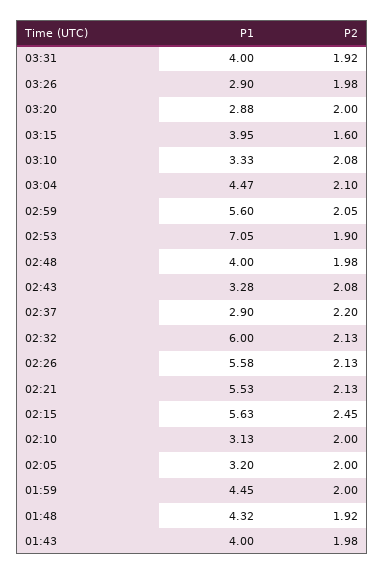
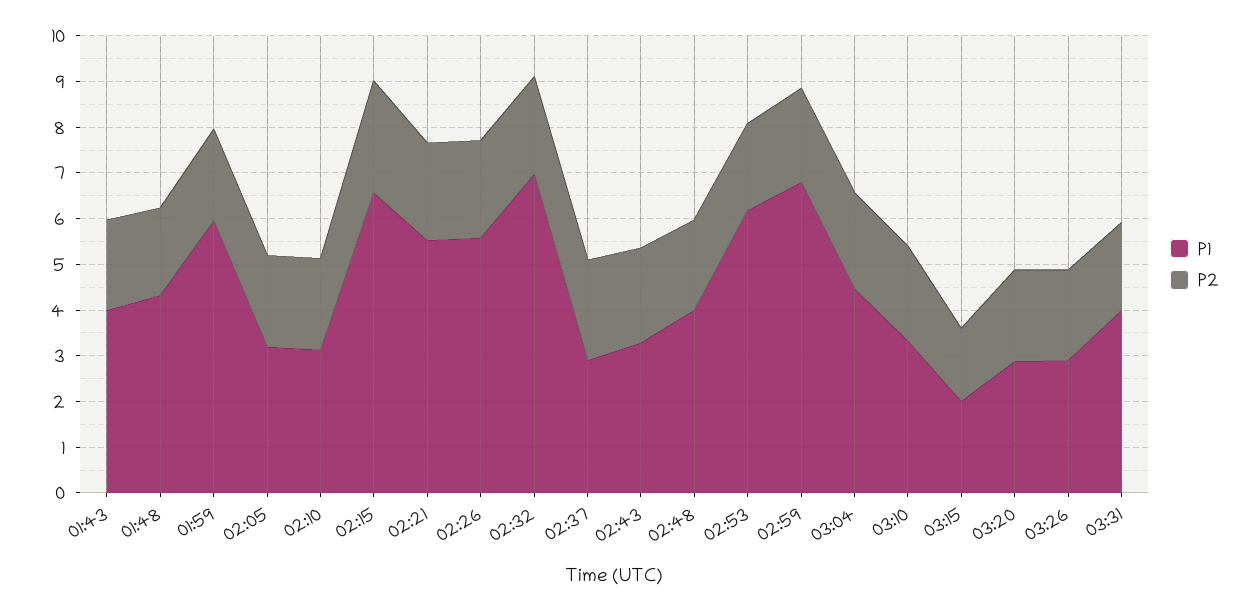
  {
    "P1": {
      "03:31": 4,
      "03:26": 2.9,
      "03:20": 2.88,
-     "03:15": 3.95,
+     "03:15": 2,
      "03:10": 3.33,
      "03:04": 4.47,
-     "02:59": 5.6,
+     "02:59": 6.8,
-     "02:53": 7.05,
+     "02:53": 6.2,
      "02:48": 4,
      "02:43": 3.28,
      "02:37": 2.9,
-     "02:32": 6,
+     "02:32": 7,
      "02:26": 5.58,
      "02:21": 5.53,
-     "02:15": 5.63,
+     "02:15": 6.6,
      "02:10": 3.13,
      "02:05": 3.2,
-     "01:59": 4.45,
+     "01:59": 6,
      "01:48": 4.32,
      "01:43": 4
    },
    "P2": {
      "03:31": 1.92,
      "03:26": 1.98,
      "03:20": 2,
      "03:15": 1.6,
      "03:10": 2.08,
      "03:04": 2.1,
      "02:59": 2.05,
      "02:53": 1.9,
      "02:48": 1.98,
      "02:43": 2.08,
      "02:37": 2.2,
      "02:32": 2.13,
      "02:26": 2.13,
      "02:21": 2.13,
      "02:15": 2.45,
      "02:10": 2,
      "02:05": 2,
      "01:59": 2,
      "01:48": 1.92,
      "01:43": 1.98
    }
  }

